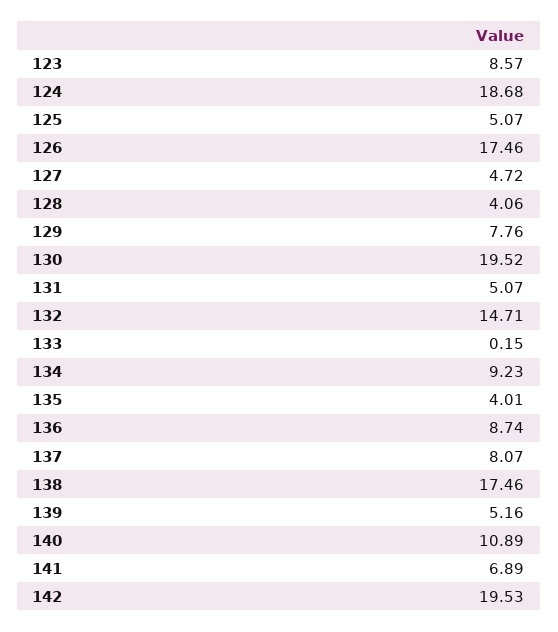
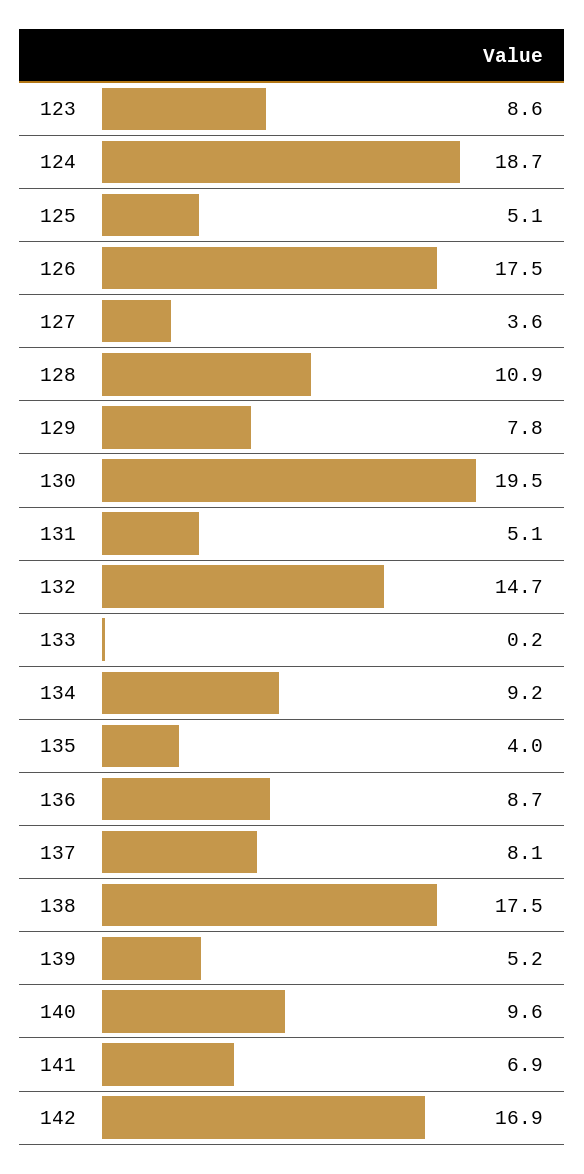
  {
    "123": 8.57,
    "124": 18.68,
    "125": 5.07,
    "126": 17.46,
-   "127": 4.72,
+   "127": 3.6,
-   "128": 4.06,
+   "128": 10.9,
    "129": 7.76,
    "130": 19.52,
    "131": 5.07,
    "132": 14.71,
    "133": 0.15,
    "134": 9.23,
    "135": 4.01,
    "136": 8.74,
    "137": 8.07,
    "138": 17.46,
    "139": 5.16,
-   "140": 10.89,
+   "140": 9.6,
    "141": 6.89,
-   "142": 19.53
+   "142": 16.9
  }

